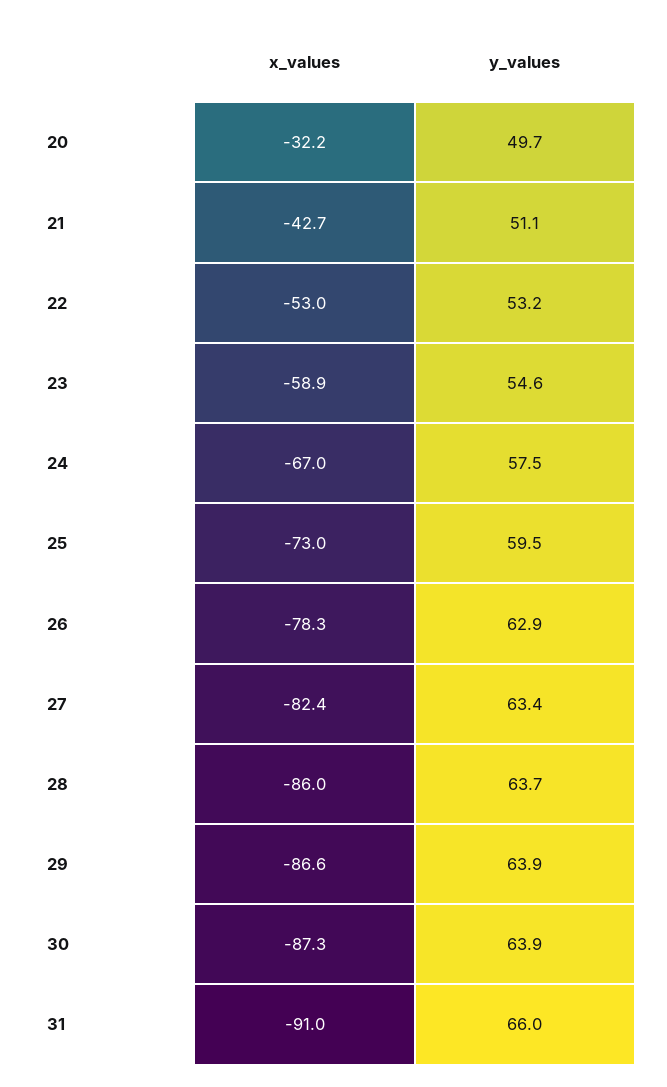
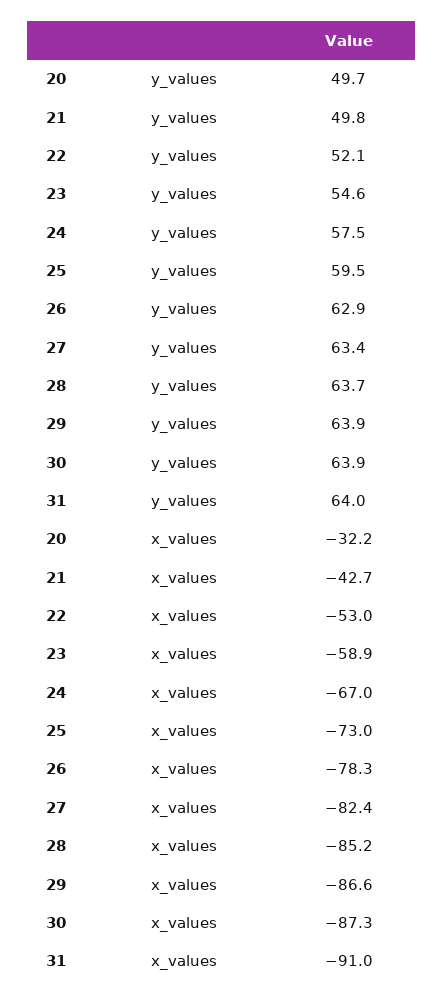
  {
    "x_values": {
      "20": -32.2,
      "21": -42.7,
      "22": -53,
      "23": -58.9,
      "24": -67,
      "25": -73,
      "26": -78.3,
      "27": -82.4,
-     "28": -86,
+     "28": -85.2,
      "29": -86.6,
      "30": -87.3,
      "31": -91
    },
    "y_values": {
      "20": 49.7,
-     "21": 51.1,
+     "21": 49.8,
-     "22": 53.2,
+     "22": 52.1,
      "23": 54.6,
      "24": 57.5,
      "25": 59.5,
      "26": 62.9,
      "27": 63.4,
      "28": 63.7,
      "29": 63.9,
      "30": 63.9,
-     "31": 66
+     "31": 64
    }
  }

